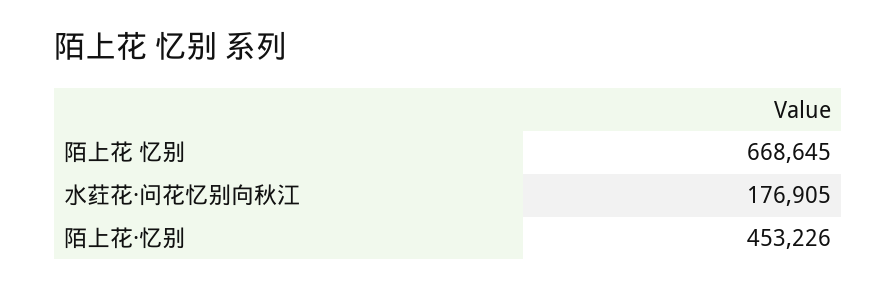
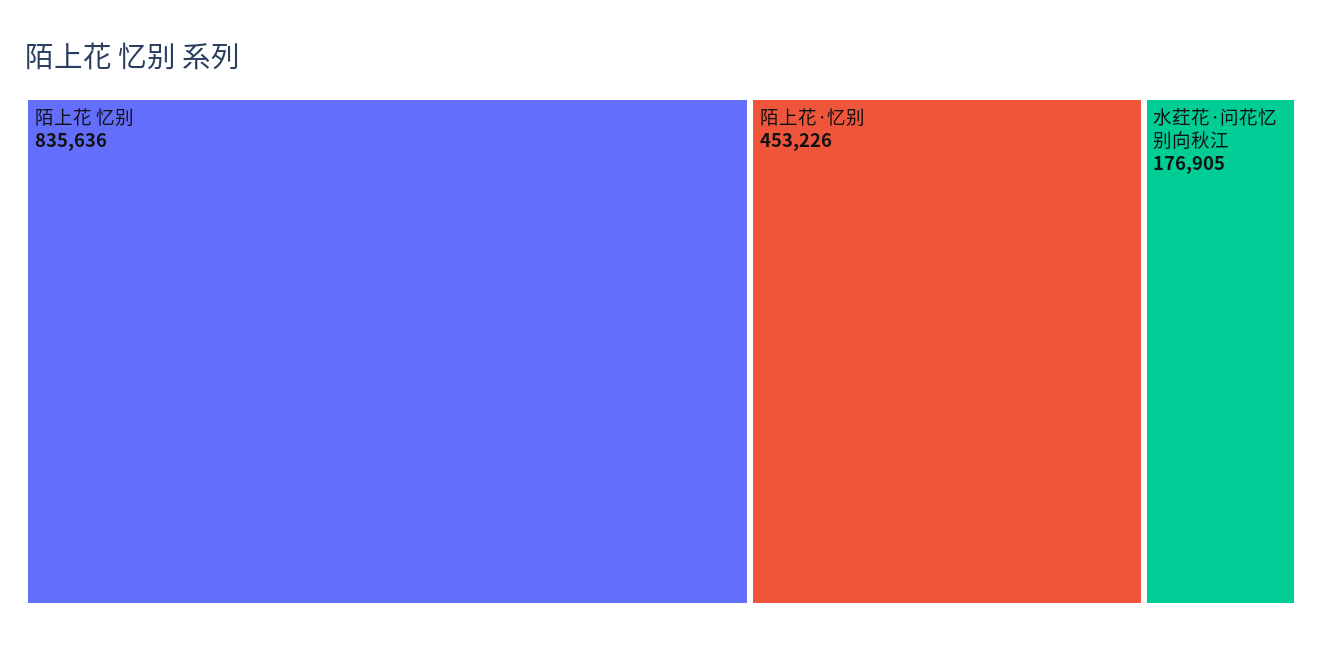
  {
-   "陌上花 忆别": 668645,
+   "陌上花 忆别": 835636,
    "水荭花·问花忆别向秋江": 176905,
    "陌上花·忆别": 453226
  }

